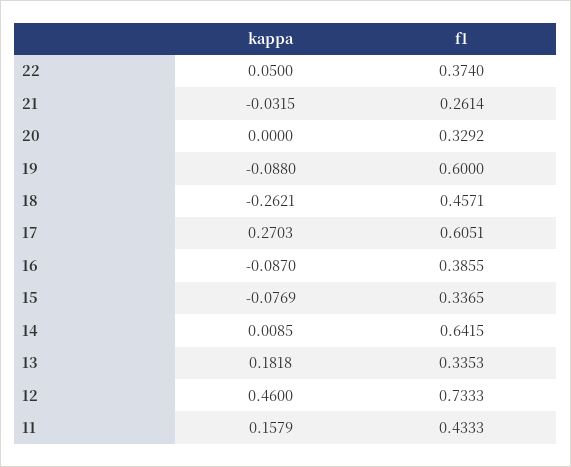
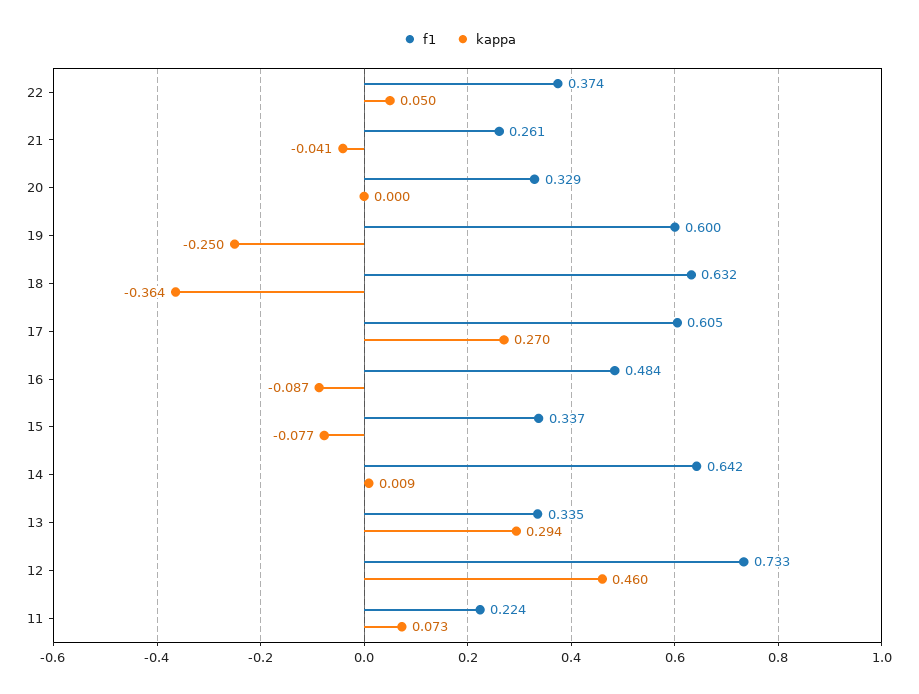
  {
    "kappa": {
      "22": 0.05,
-     "21": -0.0315,
+     "21": -0.041,
      "20": 0,
-     "19": -0.088,
+     "19": -0.25,
-     "18": -0.2621,
+     "18": -0.364,
      "17": 0.2703,
      "16": -0.087,
      "15": -0.0769,
      "14": 0.0085,
-     "13": 0.1818,
+     "13": 0.294,
      "12": 0.46,
-     "11": 0.1579
+     "11": 0.073
    },
    "f1": {
      "22": 0.374,
      "21": 0.2614,
      "20": 0.3292,
      "19": 0.6,
-     "18": 0.4571,
+     "18": 0.632,
      "17": 0.6051,
-     "16": 0.3855,
+     "16": 0.484,
      "15": 0.3365,
      "14": 0.6415,
      "13": 0.3353,
      "12": 0.7333,
-     "11": 0.4333
+     "11": 0.224
    }
  }

